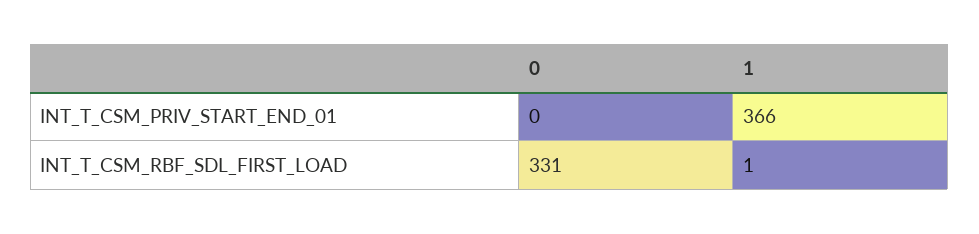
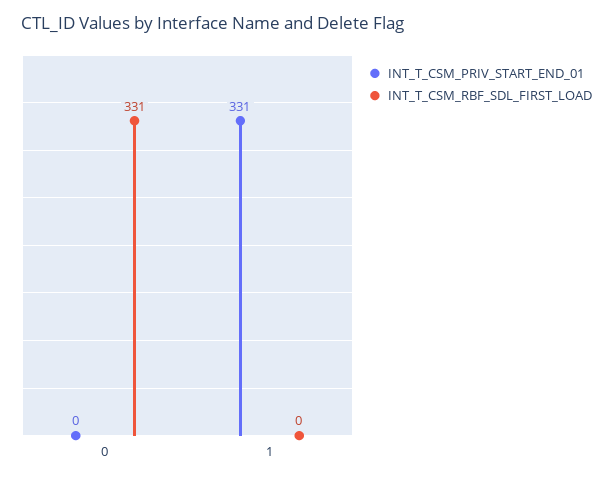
  {
    "INT_T_CSM_PRIV_START_END_01": {
      "0": 0,
-     "1": 366
+     "1": 331
    },
    "INT_T_CSM_RBF_SDL_FIRST_LOAD": {
      "0": 331,
-     "1": 1
+     "1": 0
    }
  }

